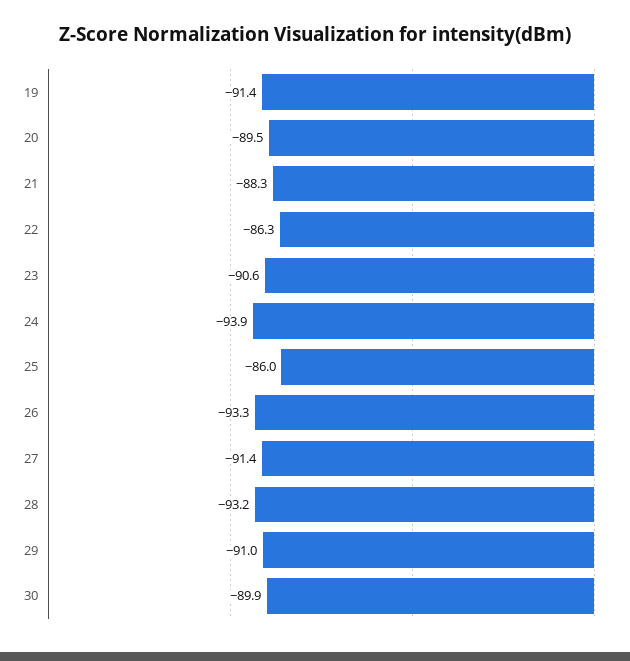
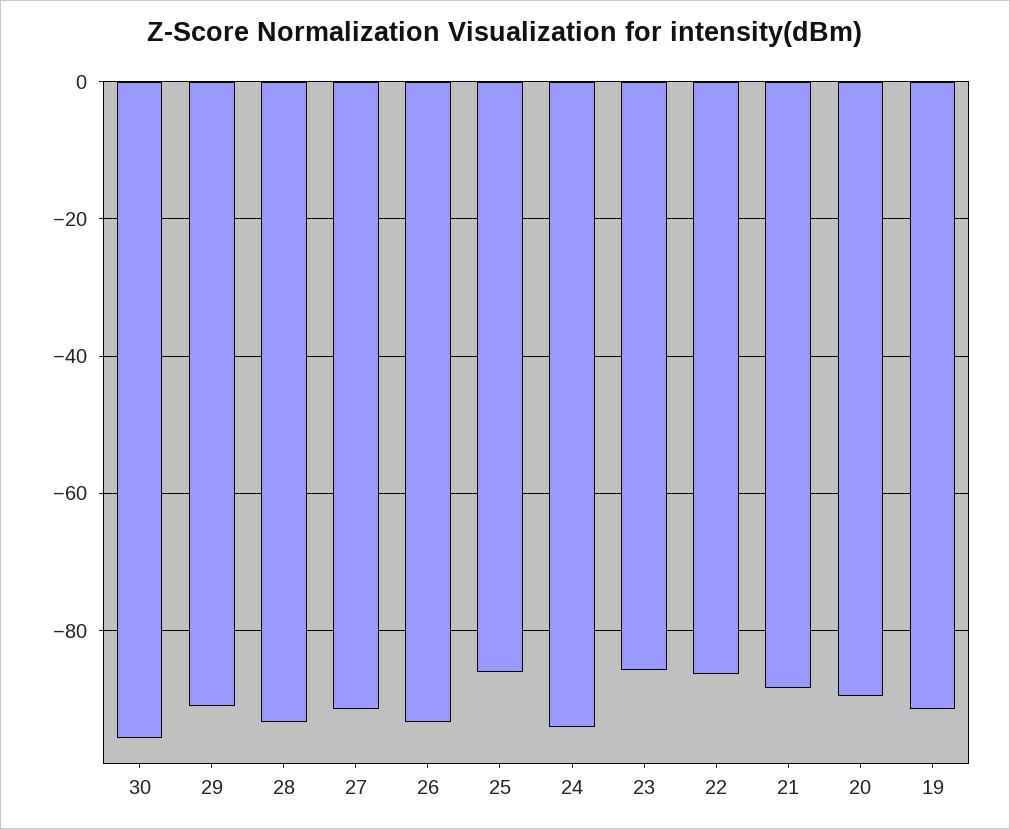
  {
    "19": -91.4,
    "20": -89.5,
    "21": -88.3,
    "22": -86.3,
-   "23": -90.6,
+   "23": -86,
    "24": -93.9,
    "25": -86,
    "26": -93.3,
    "27": -91.4,
    "28": -93.2,
    "29": -91,
-   "30": -89.9
+   "30": -96
  }

